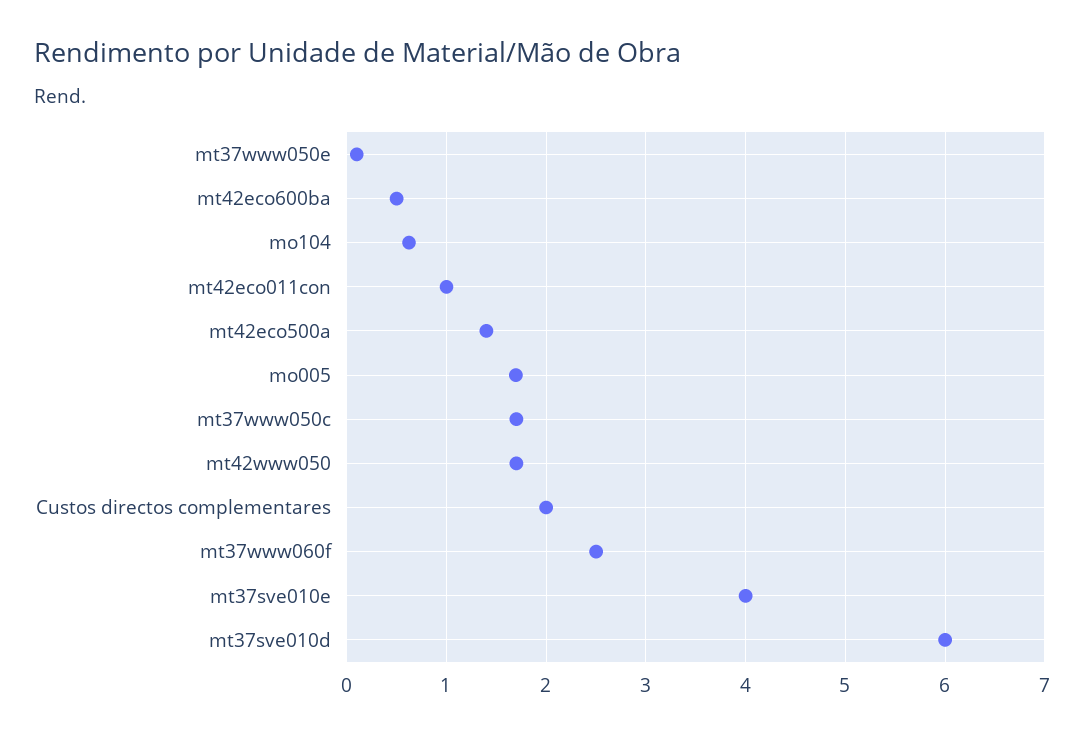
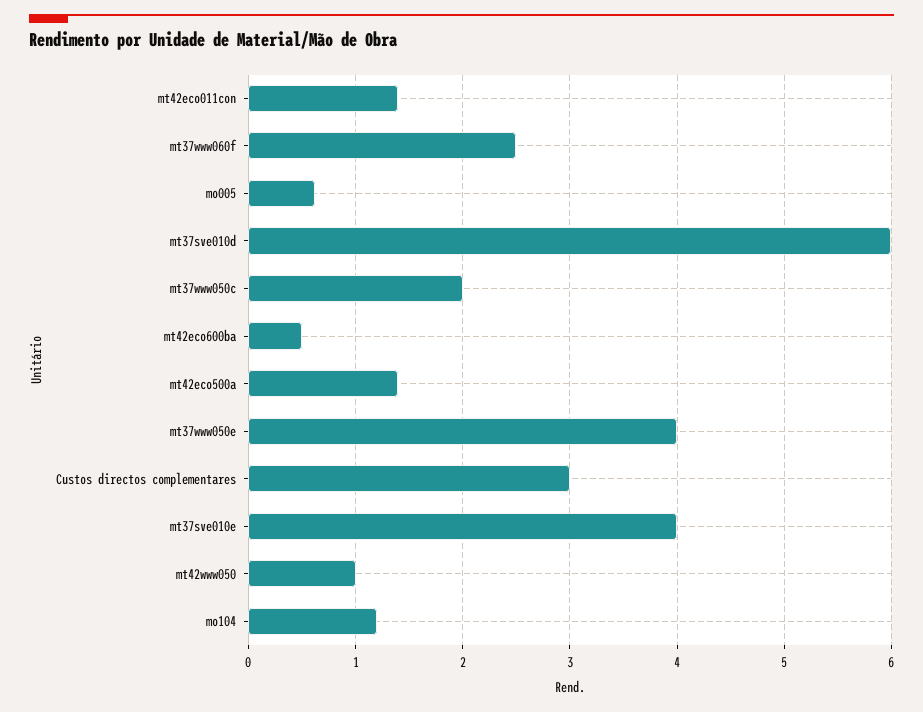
  {
-   "mt37www050e": 0.1,
+   "mt37www050e": 4,
    "mt42eco600ba": 0.5,
-   "mo104": 0.6,
+   "mo104": 1.2,
-   "mt42eco011con": 1,
+   "mt42eco011con": 1.4,
    "mt42eco500a": 1.4,
-   "mo005": 1.7,
+   "mo005": 0.6,
-   "mt37www050c": 1.7,
+   "mt37www050c": 2,
-   "mt42www050": 1.7,
+   "mt42www050": 1,
-   "Custos directos complementares": 2,
+   "Custos directos complementares": 3,
    "mt37www060f": 2.5,
    "mt37sve010e": 4,
    "mt37sve010d": 6
  }

